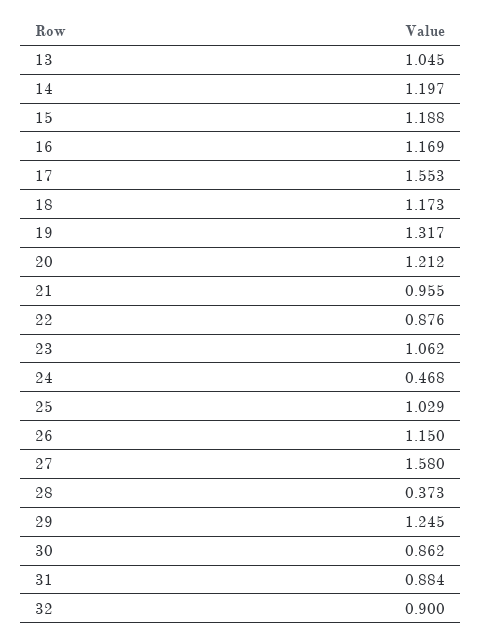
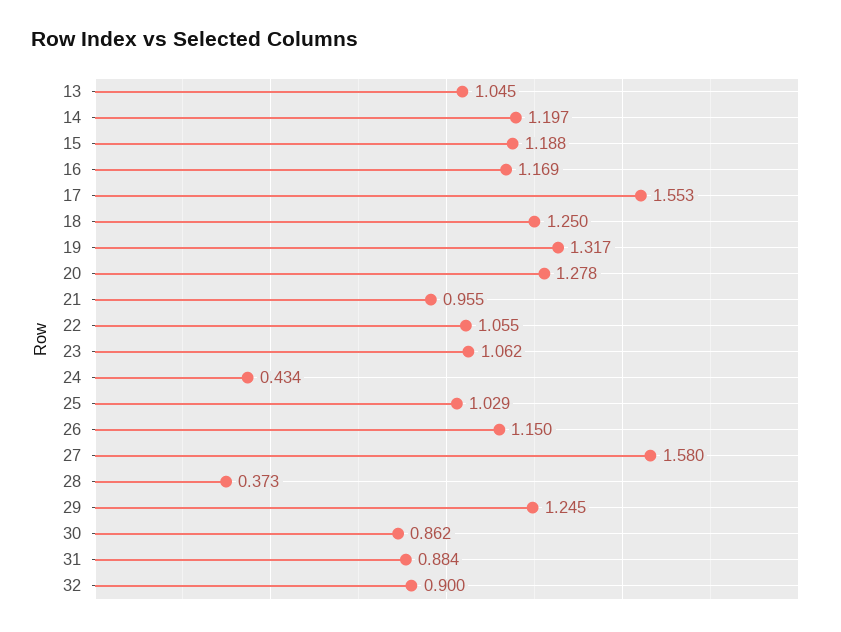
  {
    "13": 1.045,
    "14": 1.197,
    "15": 1.188,
    "16": 1.169,
    "17": 1.553,
-   "18": 1.173,
+   "18": 1.25,
    "19": 1.317,
-   "20": 1.212,
+   "20": 1.278,
    "21": 0.955,
-   "22": 0.876,
+   "22": 1.055,
    "23": 1.062,
-   "24": 0.468,
+   "24": 0.434,
    "25": 1.029,
    "26": 1.15,
    "27": 1.58,
    "28": 0.373,
    "29": 1.245,
    "30": 0.862,
    "31": 0.884,
    "32": 0.9
  }

